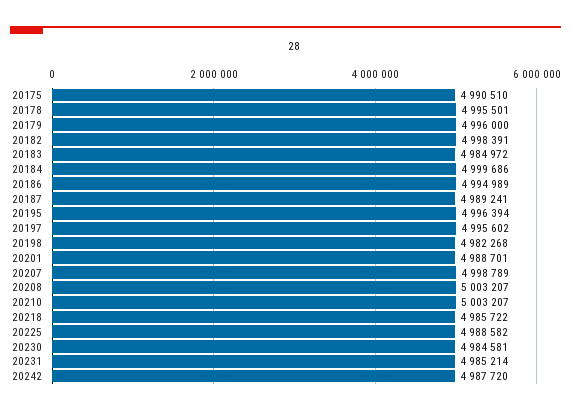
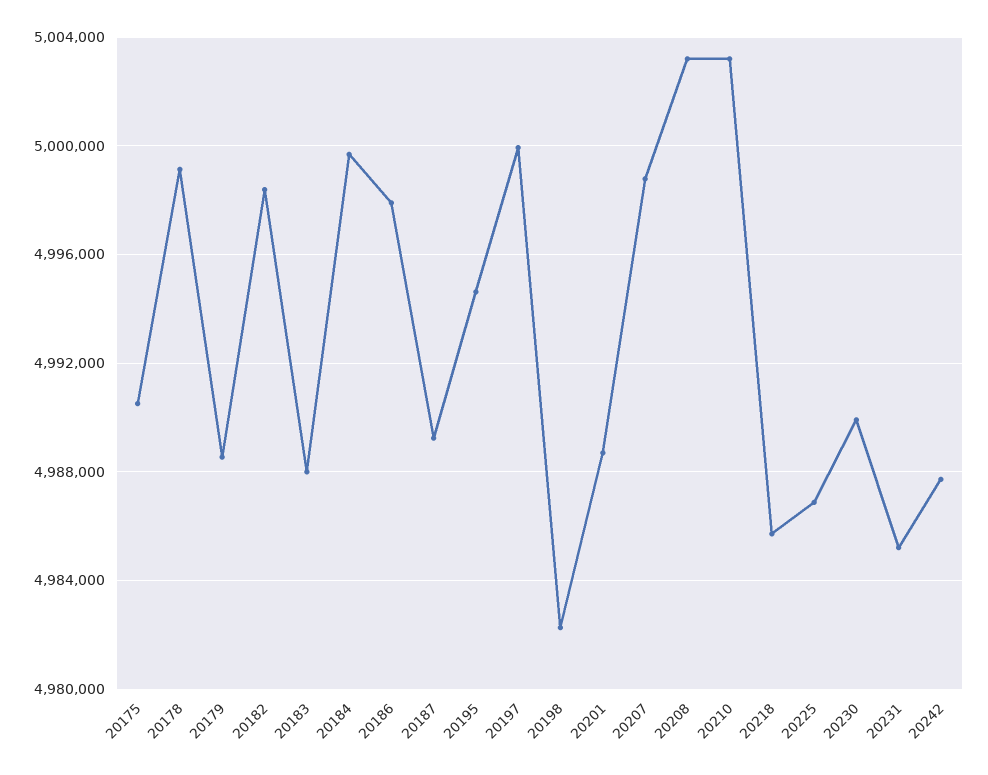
  {
    "20175": 4990510,
-   "20178": 4995501,
+   "20178": 4999000,
-   "20179": 4996000,
+   "20179": 4988500,
    "20182": 4998391,
-   "20183": 4984972,
+   "20183": 4988000,
    "20184": 4999686,
-   "20186": 4994989,
+   "20186": 4998000,
    "20187": 4989241,
-   "20195": 4996394,
+   "20195": 4994500,
-   "20197": 4995602,
+   "20197": 5000000,
    "20198": 4982268,
    "20201": 4988701,
    "20207": 4998789,
    "20208": 5003207,
    "20210": 5003207,
    "20218": 4985722,
-   "20225": 4988582,
+   "20225": 4987000,
-   "20230": 4984581,
+   "20230": 4990000,
    "20231": 4985214,
    "20242": 4987720
  }

